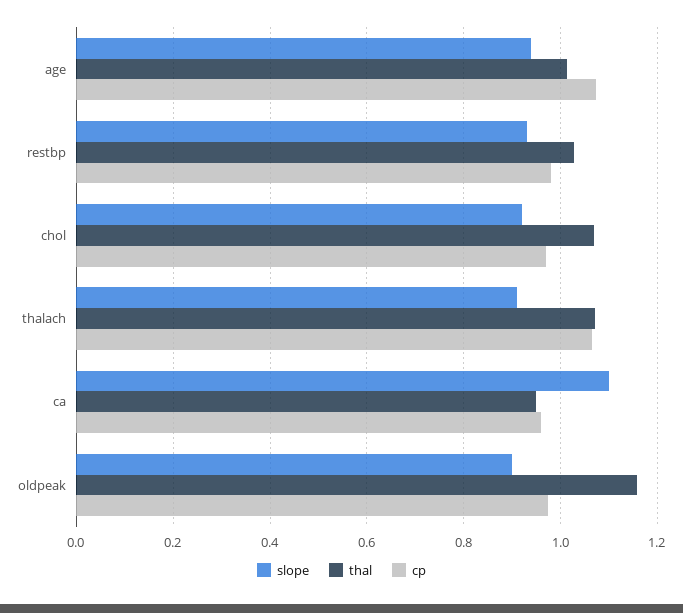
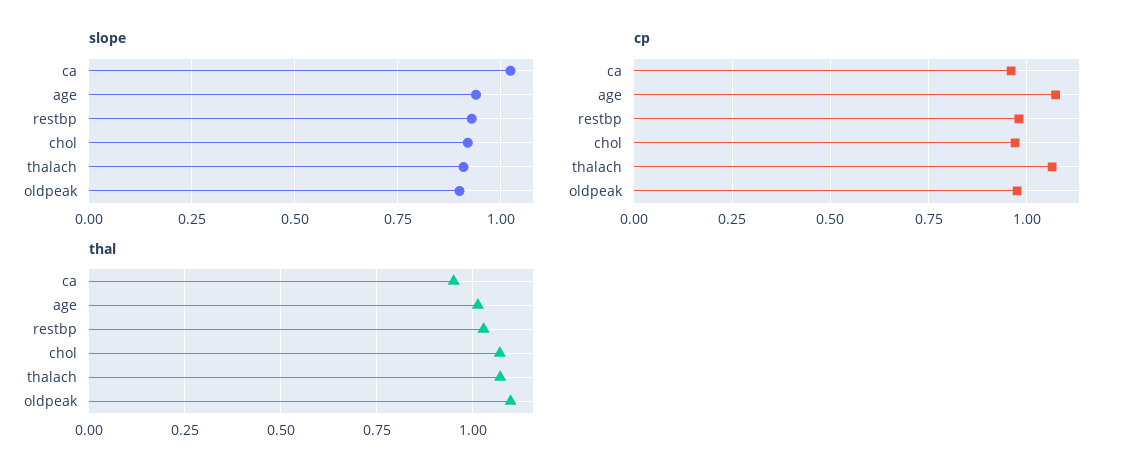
  {
    "slope": {
      "age": 0.94,
      "restbp": 0.94,
      "chol": 0.92,
      "thalach": 0.92,
-     "ca": 1.1,
+     "ca": 1.025,
      "oldpeak": 0.9
    },
    "thal": {
      "age": 1.02,
      "restbp": 1.02,
      "chol": 1.08,
      "thalach": 1.08,
      "ca": 0.96,
-     "oldpeak": 1.16
+     "oldpeak": 1.1
    },
    "cp": {
      "age": 1.08,
      "restbp": 0.98,
      "chol": 0.98,
      "thalach": 1.06,
      "ca": 0.96,
      "oldpeak": 0.98
    }
  }

